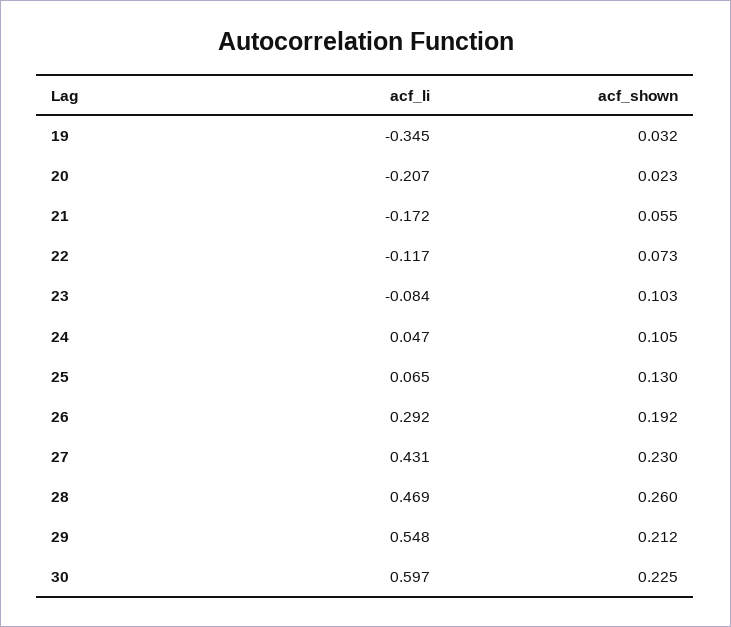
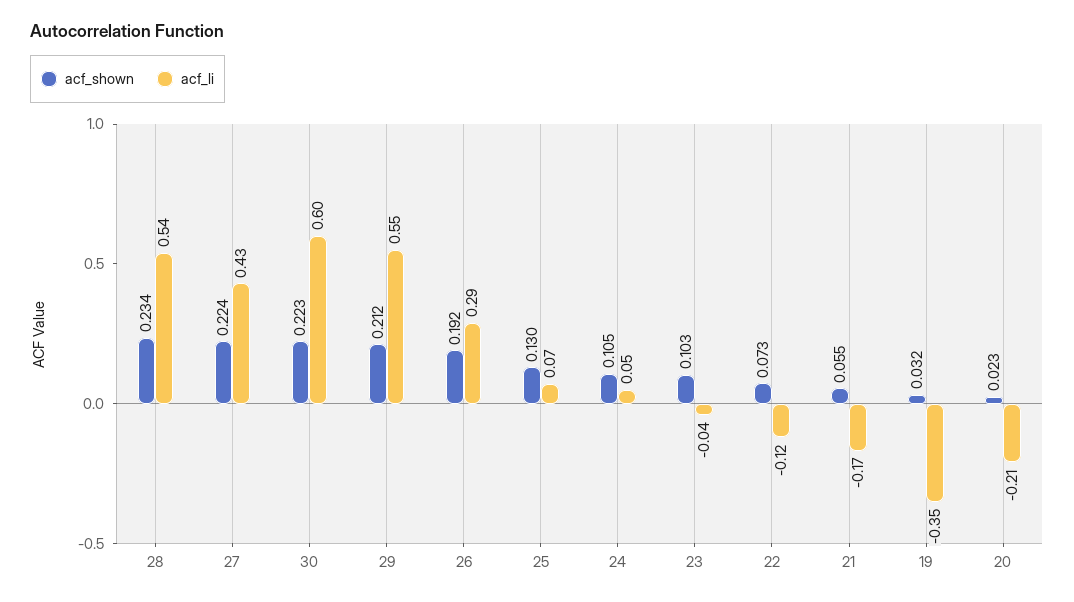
  {
    "acf_li": {
      "19": -0.345,
      "20": -0.207,
      "21": -0.172,
      "22": -0.117,
-     "23": -0.084,
+     "23": -0.04,
      "24": 0.047,
      "25": 0.065,
      "26": 0.292,
      "27": 0.431,
-     "28": 0.469,
+     "28": 0.54,
      "29": 0.548,
      "30": 0.597
    },
    "acf_shown": {
      "19": 0.032,
      "20": 0.023,
      "21": 0.055,
      "22": 0.073,
      "23": 0.103,
      "24": 0.105,
      "25": 0.13,
      "26": 0.192,
-     "27": 0.23,
+     "27": 0.224,
-     "28": 0.26,
+     "28": 0.234,
      "29": 0.212,
-     "30": 0.225
+     "30": 0.223
    }
  }

